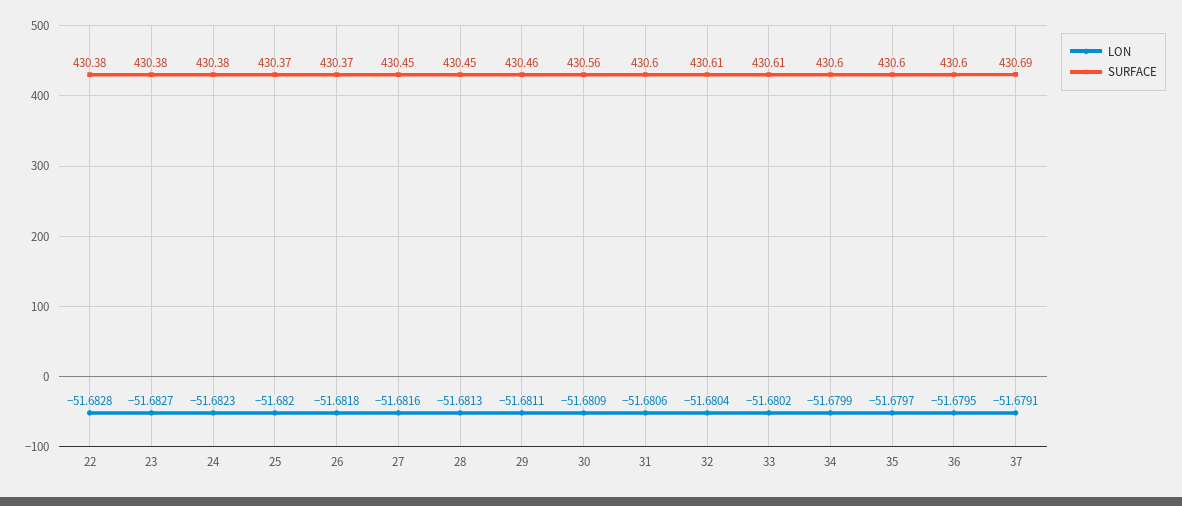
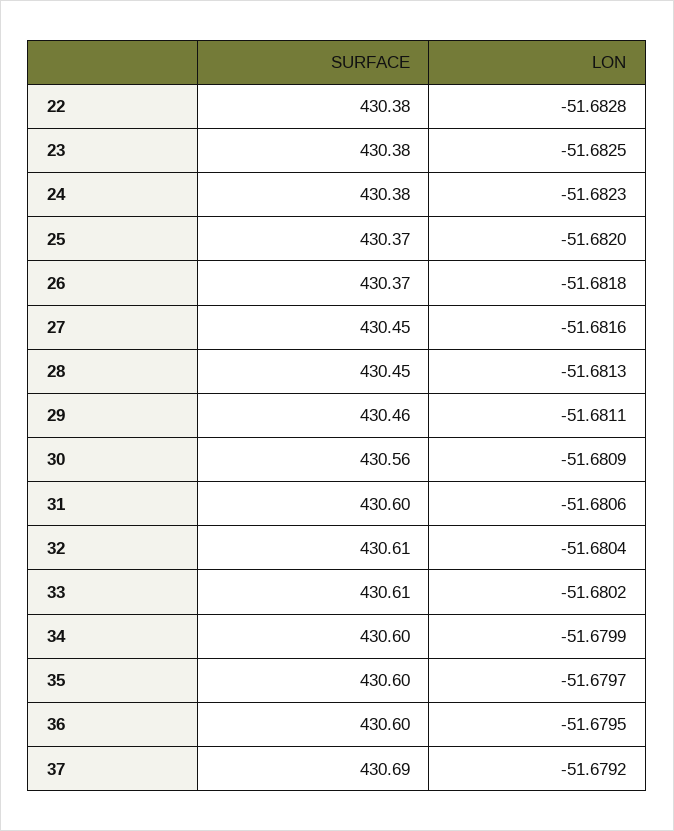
  {
    "LON": {
      "22": -51.6828,
-     "23": -51.6827,
+     "23": -51.6825,
      "24": -51.6823,
      "25": -51.682,
      "26": -51.6818,
      "27": -51.6816,
      "28": -51.6813,
      "29": -51.6811,
      "30": -51.6809,
      "31": -51.6806,
      "32": -51.6804,
      "33": -51.6802,
      "34": -51.6799,
      "35": -51.6797,
      "36": -51.6795,
-     "37": -51.6791
+     "37": -51.6792
    },
    "SURFACE": {
      "22": 430.38,
      "23": 430.38,
      "24": 430.38,
      "25": 430.37,
      "26": 430.37,
      "27": 430.45,
      "28": 430.45,
      "29": 430.46,
      "30": 430.56,
      "31": 430.6,
      "32": 430.61,
      "33": 430.61,
      "34": 430.6,
      "35": 430.6,
      "36": 430.6,
      "37": 430.69
    }
  }

